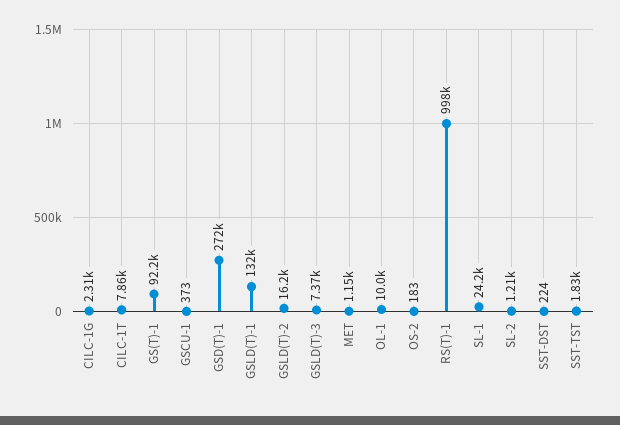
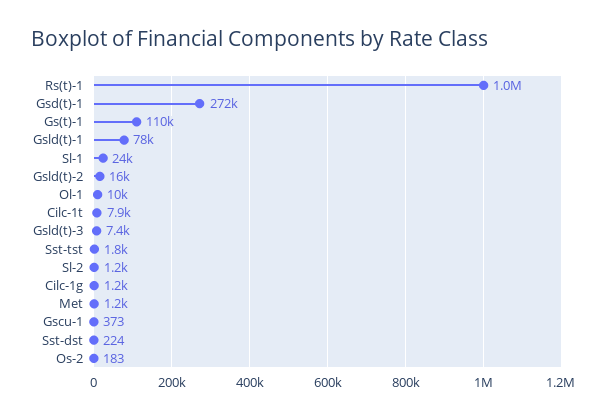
  {
-   "CILC-1G": 2310,
+   "CILC-1G": 1200,
    "CILC-1T": 7860,
-   "GS(T)-1": 92200,
+   "GS(T)-1": 110000,
    "GSCU-1": 373,
    "GSD(T)-1": 272000,
-   "GSLD(T)-1": 132000,
+   "GSLD(T)-1": 78000,
    "GSLD(T)-2": 16200,
    "GSLD(T)-3": 7370,
    "MET": 1150,
    "OL-1": 10000,
    "OS-2": 183,
    "RS(T)-1": 998000,
    "SL-1": 24200,
    "SL-2": 1210,
    "SST-DST": 224,
    "SST-TST": 1830
  }

